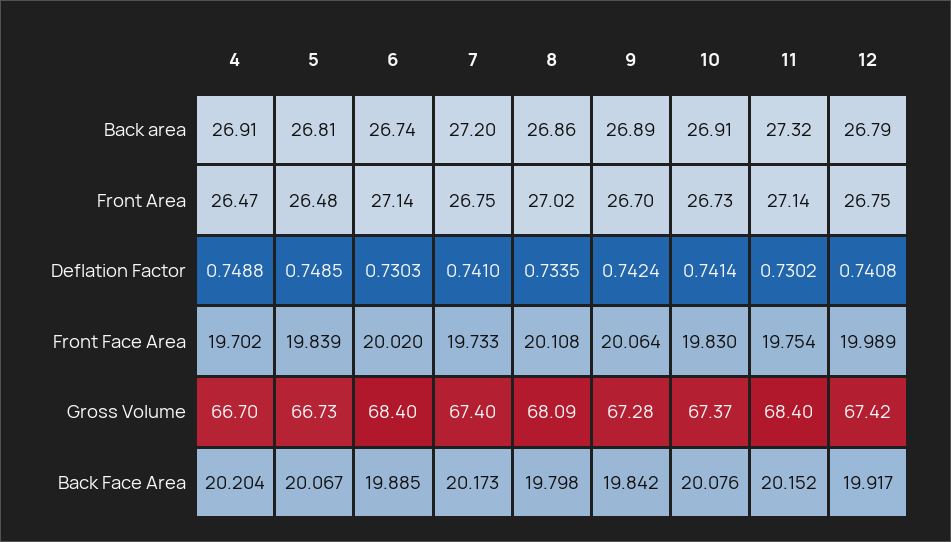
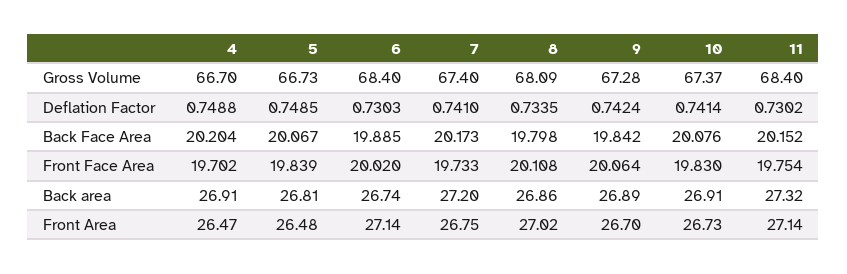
  {
    "4": {
      "Back area": 26.91,
      "Front Area": 26.47,
      "Deflation Factor": 0.7488,
      "Front Face Area": 19.702,
      "Gross Volume": 66.7,
      "Back Face Area": 20.204
    },
    "5": {
      "Back area": 26.81,
      "Front Area": 26.48,
      "Deflation Factor": 0.7485,
      "Front Face Area": 19.839,
      "Gross Volume": 66.73,
      "Back Face Area": 20.067
    },
    "6": {
      "Back area": 26.74,
      "Front Area": 27.14,
      "Deflation Factor": 0.7303,
      "Front Face Area": 20.02,
      "Gross Volume": 68.4,
      "Back Face Area": 19.885
    },
    "7": {
      "Back area": 27.2,
      "Front Area": 26.75,
      "Deflation Factor": 0.741,
      "Front Face Area": 19.733,
      "Gross Volume": 67.4,
      "Back Face Area": 20.173
    },
    "8": {
      "Back area": 26.86,
      "Front Area": 27.02,
      "Deflation Factor": 0.7335,
      "Front Face Area": 20.108,
      "Gross Volume": 68.09,
      "Back Face Area": 19.798
    },
    "9": {
      "Back area": 26.89,
      "Front Area": 26.7,
      "Deflation Factor": 0.7424,
      "Front Face Area": 20.064,
      "Gross Volume": 67.28,
      "Back Face Area": 19.842
    },
    "10": {
      "Back area": 26.91,
      "Front Area": 26.73,
      "Deflation Factor": 0.7414,
      "Front Face Area": 19.83,
      "Gross Volume": 67.37,
      "Back Face Area": 20.076
    },
    "11": {
      "Back area": 27.32,
      "Front Area": 27.14,
      "Deflation Factor": 0.7302,
      "Front Face Area": 19.754,
      "Gross Volume": 68.4,
      "Back Face Area": 20.152
-   },
+   }
-   "12": {
-     "Back area": 26.79,
-     "Front Area": 26.75,
-     "Deflation Factor": 0.7408,
-     "Front Face Area": 19.989,
-     "Gross Volume": 67.42,
-     "Back Face Area": 19.917
-   }
  }

